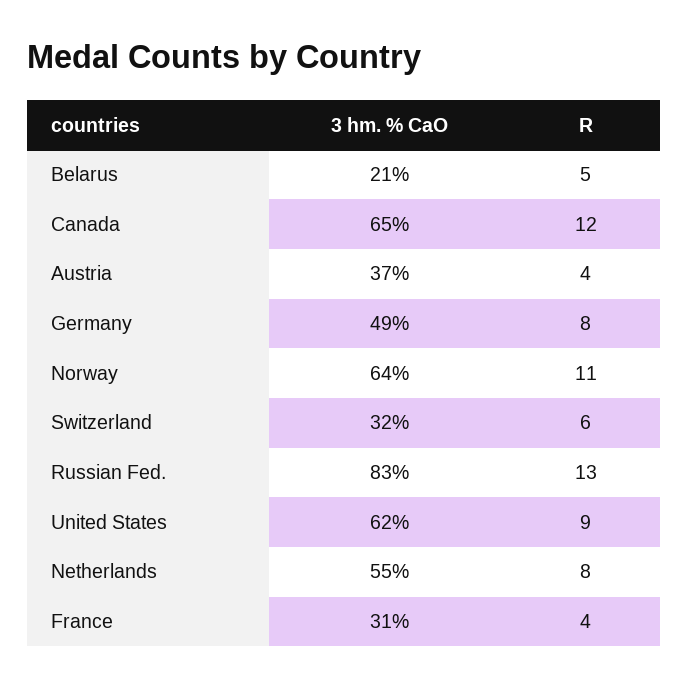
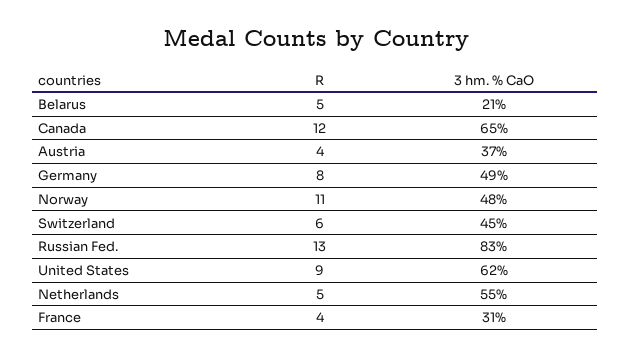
  {
    "3 hm. % CaO": {
      "Belarus": 21,
      "Canada": 65,
      "Austria": 37,
      "Germany": 49,
-     "Norway": 64,
+     "Norway": 48,
-     "Switzerland": 32,
+     "Switzerland": 45,
      "Russian Fed.": 83,
      "United States": 62,
      "Netherlands": 55,
      "France": 31
    },
    "R": {
      "Belarus": 5,
      "Canada": 12,
      "Austria": 4,
      "Germany": 8,
      "Norway": 11,
      "Switzerland": 6,
      "Russian Fed.": 13,
      "United States": 9,
-     "Netherlands": 8,
+     "Netherlands": 5,
      "France": 4
    }
  }

